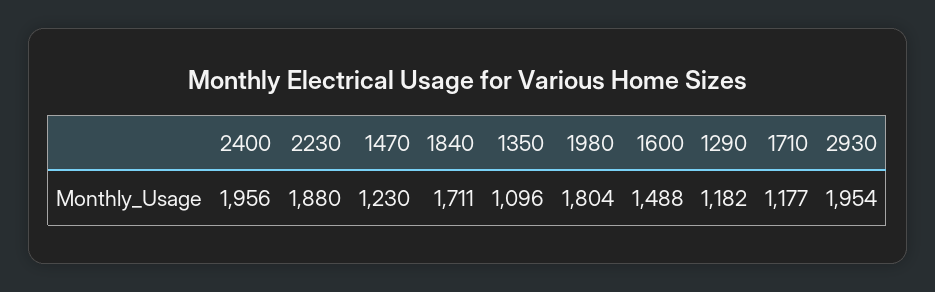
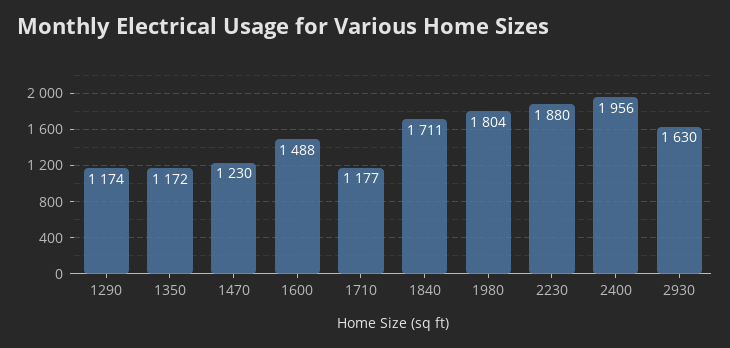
  {
    "2400": 1956,
    "2230": 1880,
    "1470": 1230,
    "1840": 1711,
-   "1350": 1096,
+   "1350": 1172,
    "1980": 1804,
    "1600": 1488,
-   "1290": 1182,
+   "1290": 1174,
    "1710": 1177,
-   "2930": 1954
+   "2930": 1630
  }

